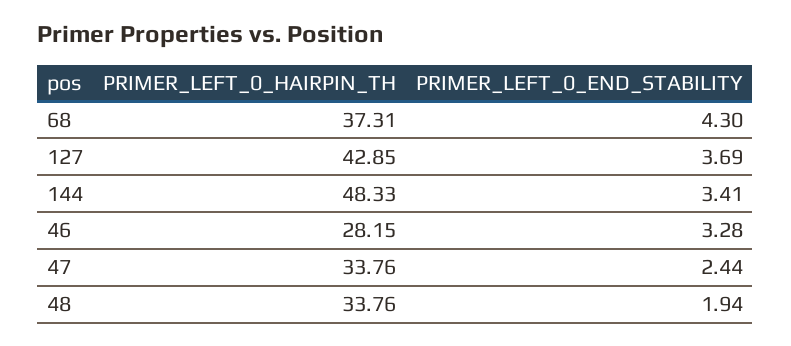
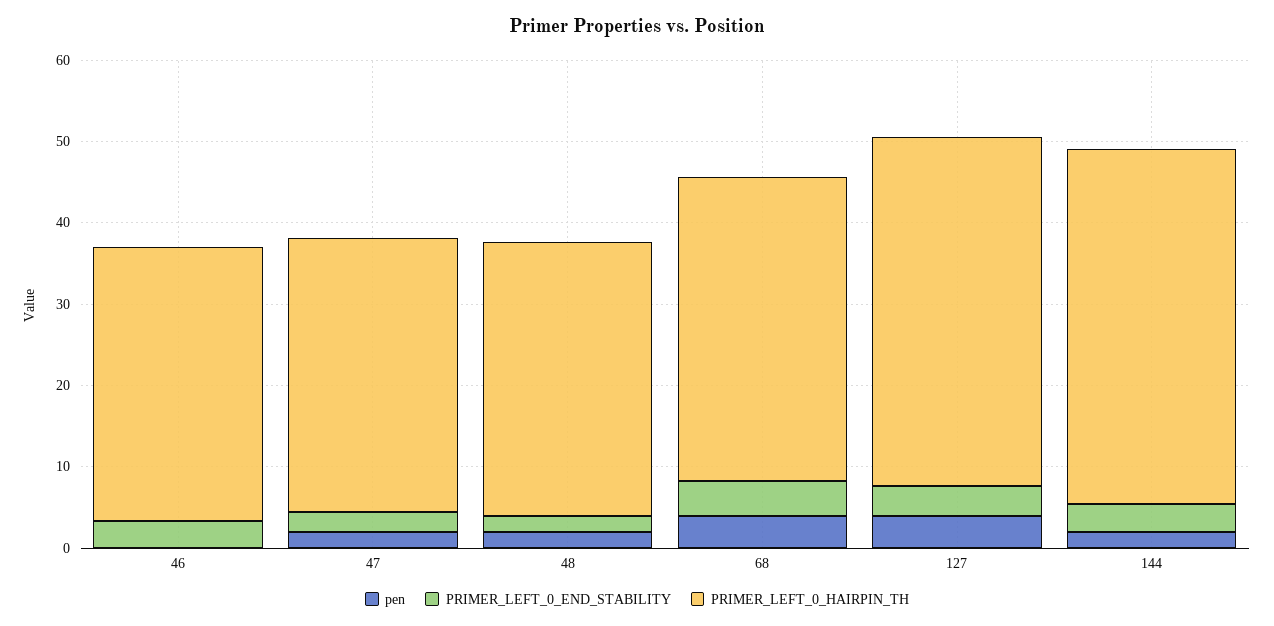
  {
    "PRIMER_LEFT_0_HAIRPIN_TH": {
      "68": 37.31,
      "127": 42.85,
-     "144": 48.33,
+     "144": 44,
-     "46": 28.15,
+     "46": 34,
      "47": 33.76,
      "48": 33.76
    },
    "PRIMER_LEFT_0_END_STABILITY": {
      "68": 4.3,
      "127": 3.69,
      "144": 3.41,
      "46": 3.28,
      "47": 2.44,
      "48": 1.94
-   }
+   },
+   "pen": {
+     "46": 0,
+     "47": 2,
+     "48": 2,
+     "68": 4,
+     "127": 4,
+     "144": 2
+   }
  }

